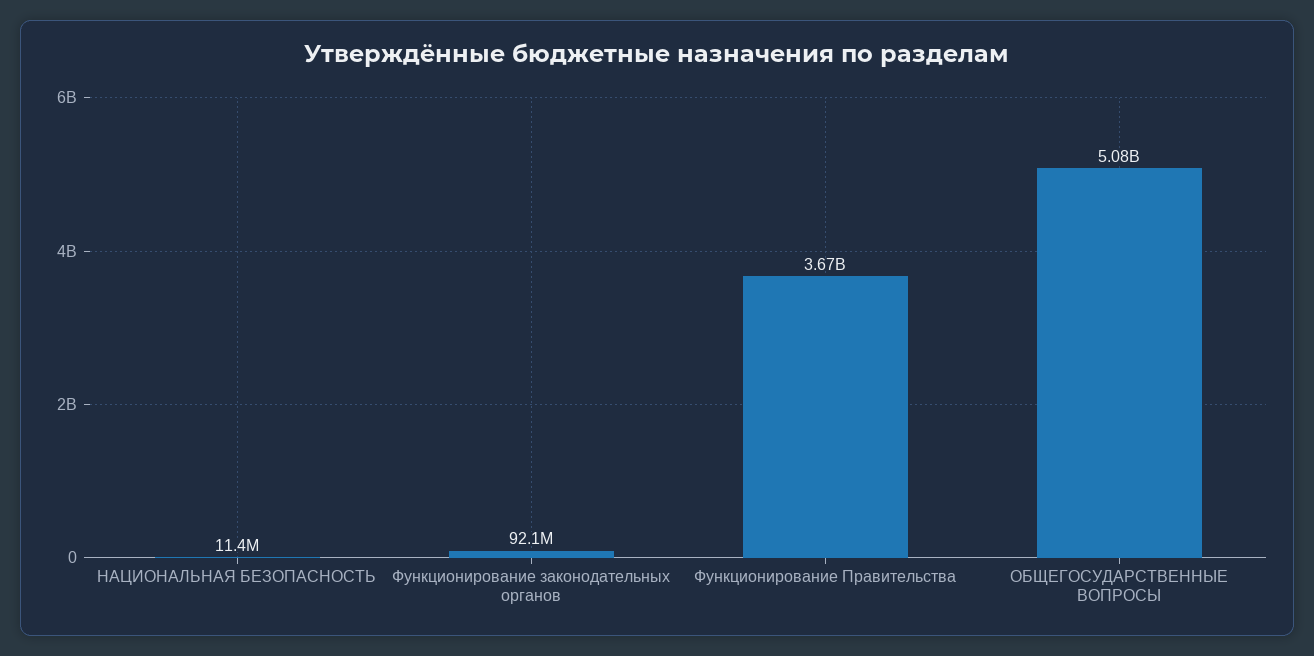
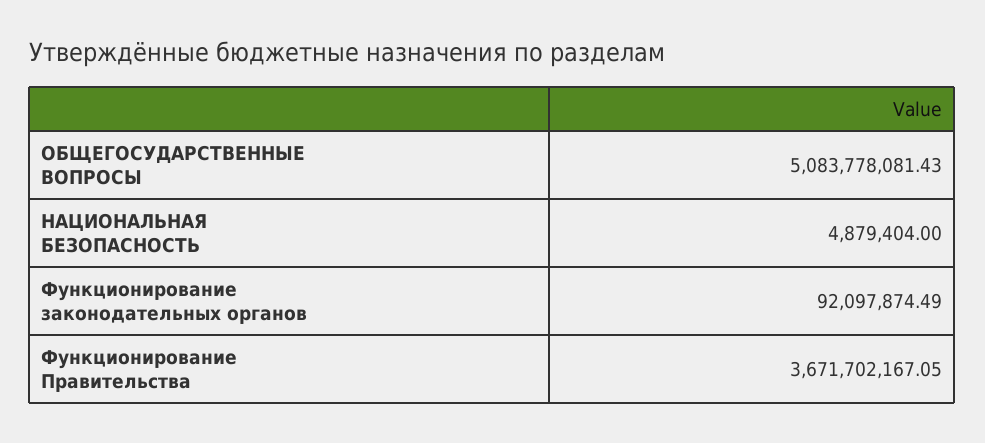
  {
-   "НАЦИОНАЛЬНАЯ БЕЗОПАСНОСТЬ": 11400000,
+   "НАЦИОНАЛЬНАЯ БЕЗОПАСНОСТЬ": 4879404,
    "Функционирование законодательных органов": 92097874.49,
    "Функционирование Правительства": 3671702167.05,
    "ОБЩЕГОСУДАРСТВЕННЫЕ ВОПРОСЫ": 5083778081.43
  }

